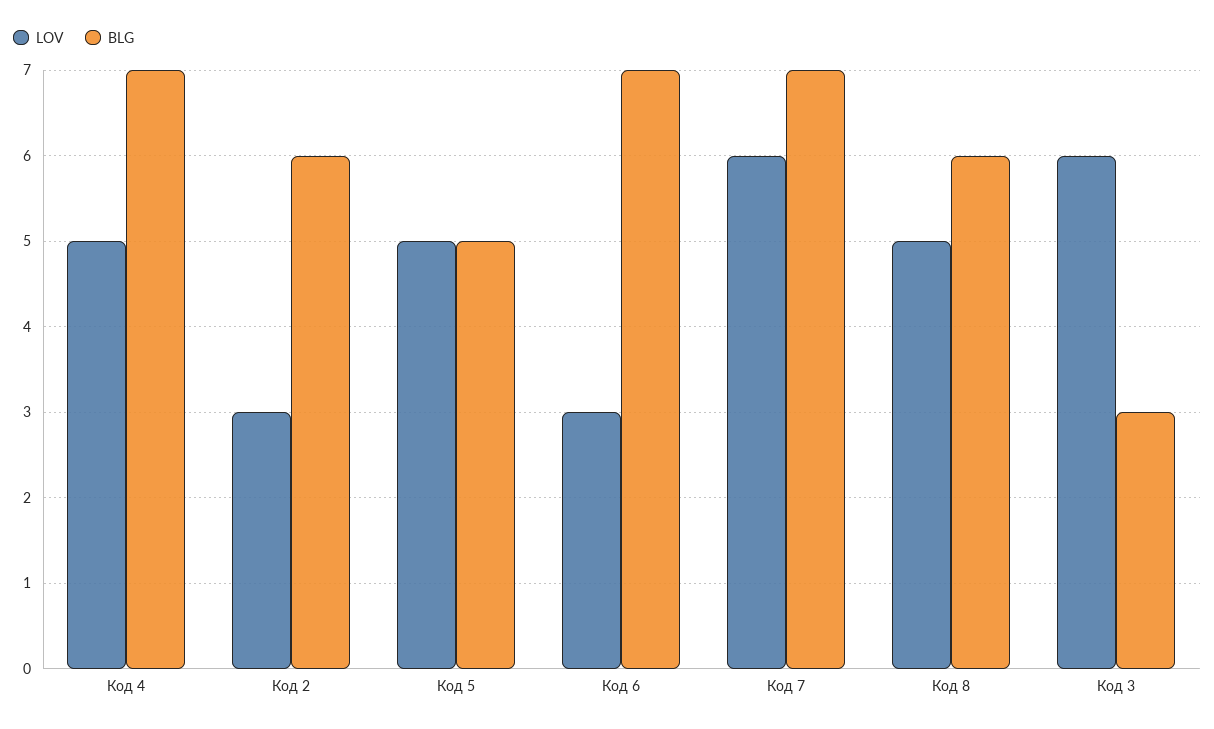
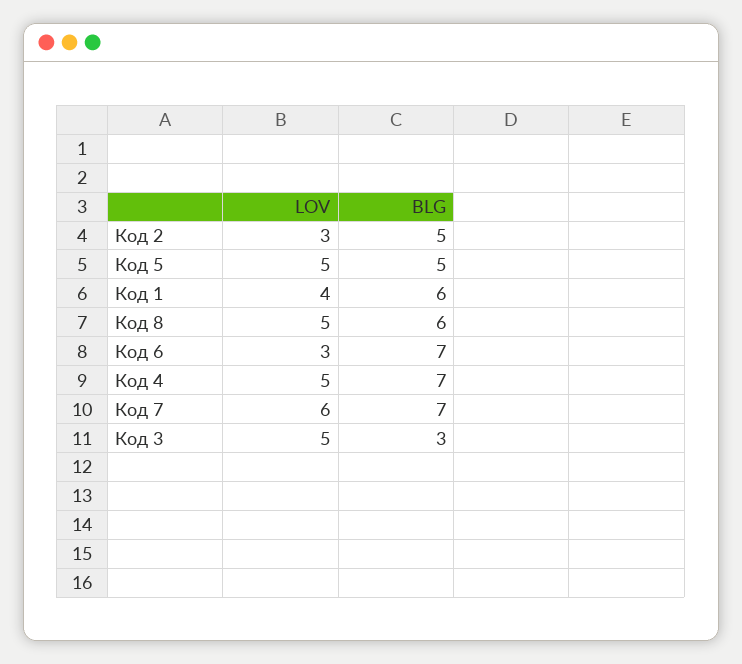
  {
    "LOV": {
      "Код 4": 5,
      "Код 2": 3,
      "Код 5": 5,
      "Код 6": 3,
      "Код 7": 6,
      "Код 8": 5,
-     "Код 3": 6
+     "Код 3": 5,
+     "Код 1": 4
    },
    "BLG": {
      "Код 4": 7,
-     "Код 2": 6,
+     "Код 2": 5,
      "Код 5": 5,
      "Код 6": 7,
      "Код 7": 7,
      "Код 8": 6,
-     "Код 3": 3
+     "Код 3": 3,
+     "Код 1": 6
    }
  }

